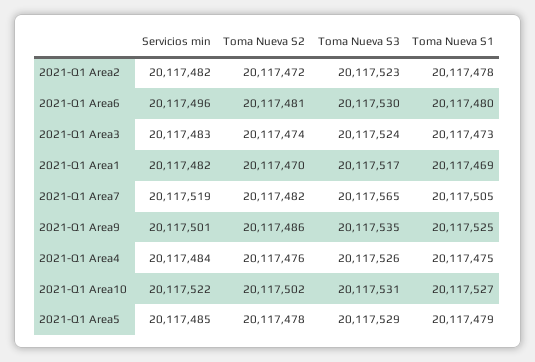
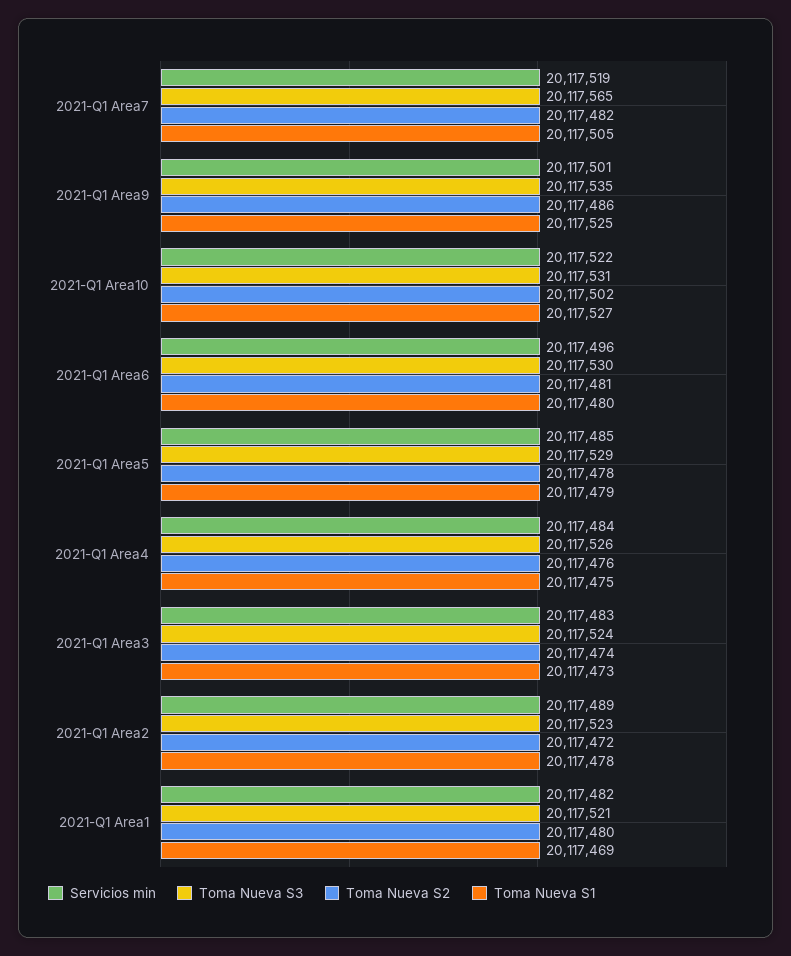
  {
    "Servicios min": {
-     "2021-Q1 Area2": 20117482,
+     "2021-Q1 Area2": 20117489,
      "2021-Q1 Area6": 20117496,
      "2021-Q1 Area3": 20117483,
      "2021-Q1 Area1": 20117482,
      "2021-Q1 Area7": 20117519,
      "2021-Q1 Area9": 20117501,
      "2021-Q1 Area4": 20117484,
      "2021-Q1 Area10": 20117522,
      "2021-Q1 Area5": 20117485
    },
    "Toma Nueva S2": {
      "2021-Q1 Area2": 20117472,
      "2021-Q1 Area6": 20117481,
      "2021-Q1 Area3": 20117474,
-     "2021-Q1 Area1": 20117470,
+     "2021-Q1 Area1": 20117480,
      "2021-Q1 Area7": 20117482,
      "2021-Q1 Area9": 20117486,
      "2021-Q1 Area4": 20117476,
      "2021-Q1 Area10": 20117502,
      "2021-Q1 Area5": 20117478
    },
    "Toma Nueva S3": {
      "2021-Q1 Area2": 20117523,
      "2021-Q1 Area6": 20117530,
      "2021-Q1 Area3": 20117524,
-     "2021-Q1 Area1": 20117517,
+     "2021-Q1 Area1": 20117521,
      "2021-Q1 Area7": 20117565,
      "2021-Q1 Area9": 20117535,
      "2021-Q1 Area4": 20117526,
      "2021-Q1 Area10": 20117531,
      "2021-Q1 Area5": 20117529
    },
    "Toma Nueva S1": {
      "2021-Q1 Area2": 20117478,
      "2021-Q1 Area6": 20117480,
      "2021-Q1 Area3": 20117473,
      "2021-Q1 Area1": 20117469,
      "2021-Q1 Area7": 20117505,
      "2021-Q1 Area9": 20117525,
      "2021-Q1 Area4": 20117475,
      "2021-Q1 Area10": 20117527,
      "2021-Q1 Area5": 20117479
    }
  }

